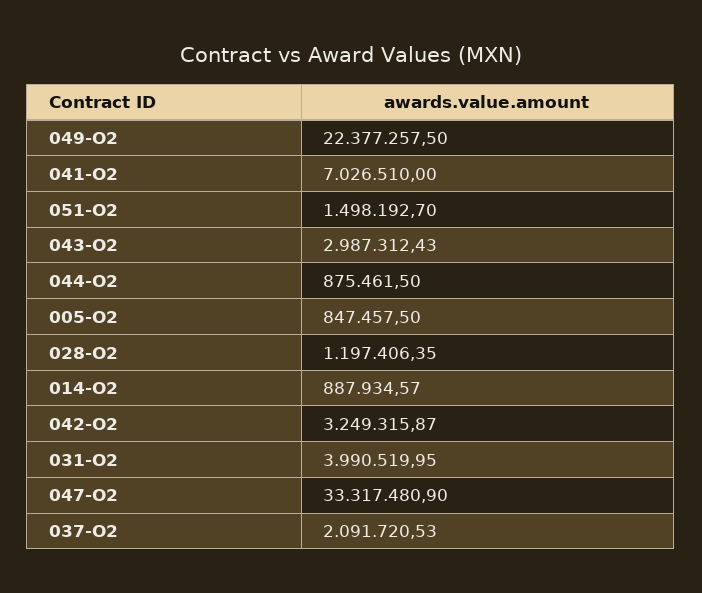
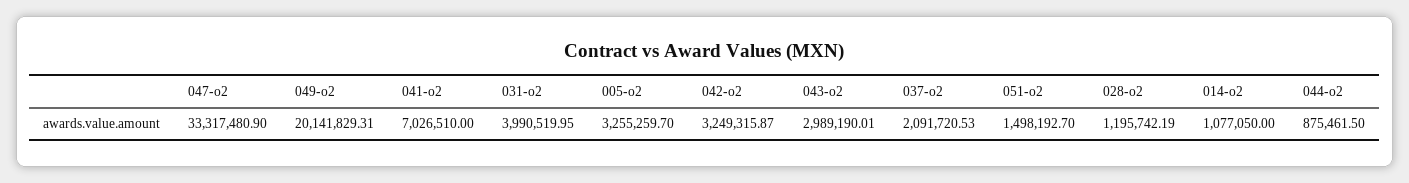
  {
-   "049-O2": 22377257.5,
+   "049-O2": 20141829.31,
    "041-O2": 7026510,
    "051-O2": 1498192.7,
-   "043-O2": 2987312.43,
+   "043-O2": 2989190.01,
    "044-O2": 875461.5,
-   "005-O2": 847457.5,
+   "005-O2": 3255259.7,
-   "028-O2": 1197406.35,
+   "028-O2": 1195742.19,
-   "014-O2": 887934.57,
+   "014-O2": 1077050,
    "042-O2": 3249315.87,
    "031-O2": 3990519.95,
    "047-O2": 33317480.9,
    "037-O2": 2091720.53
  }

